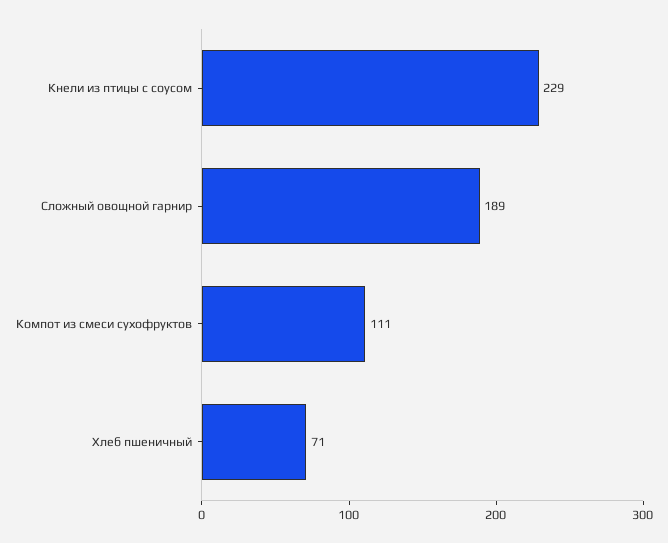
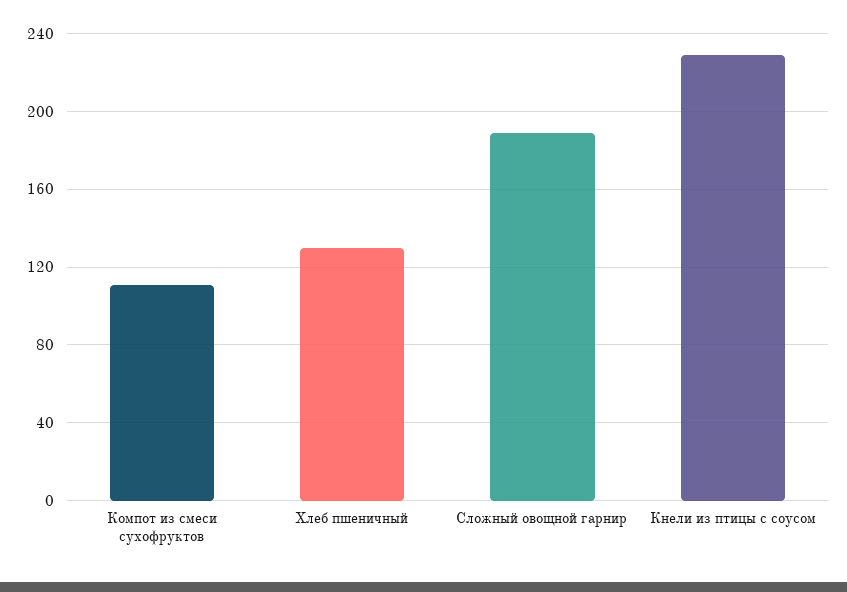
  {
    "Кнели из птицы с соусом": 229,
    "Сложный овощной гарнир": 189,
    "Компот из смеси сухофруктов": 111,
-   "Хлеб пшеничный": 71
+   "Хлеб пшеничный": 130
  }

